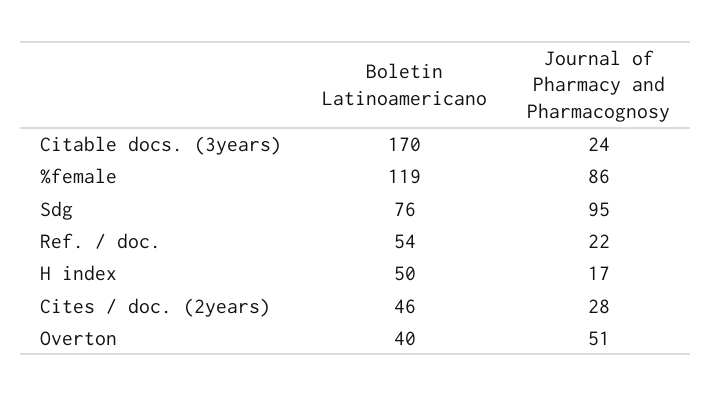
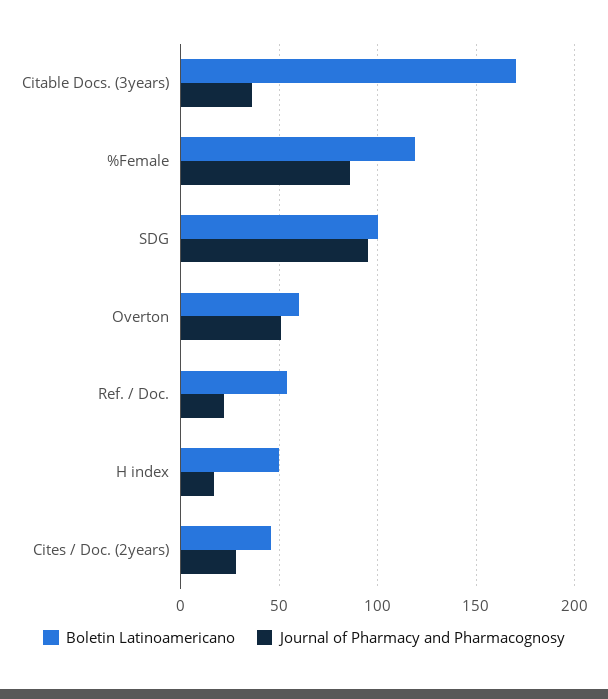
  {
    "Boletin Latinoamericano": {
      "Citable docs. (3years)": 170,
      "%female": 119,
-     "Sdg": 76,
+     "Sdg": 100,
      "Ref. / doc.": 54,
      "H index": 50,
      "Cites / doc. (2years)": 46,
-     "Overton": 40
+     "Overton": 60
    },
    "Journal of Pharmacy and Pharmacognosy": {
-     "Citable docs. (3years)": 24,
+     "Citable docs. (3years)": 35,
      "%female": 86,
      "Sdg": 95,
      "Ref. / doc.": 22,
      "H index": 17,
      "Cites / doc. (2years)": 28,
      "Overton": 51
    }
  }

